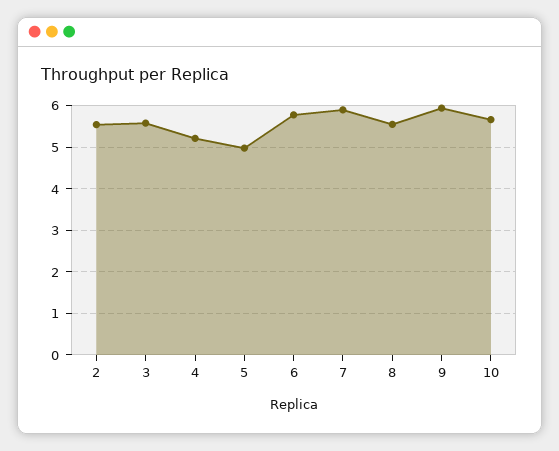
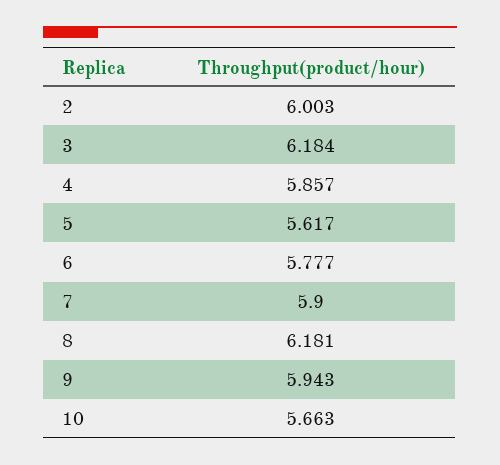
  {
-   "2": 5.6,
+   "2": 6.003,
-   "3": 5.6,
+   "3": 6.184,
-   "4": 5.2,
+   "4": 5.857,
-   "5": 5,
+   "5": 5.617,
    "6": 5.777,
    "7": 5.9,
-   "8": 5.6,
+   "8": 6.181,
    "9": 5.943,
    "10": 5.663
  }

